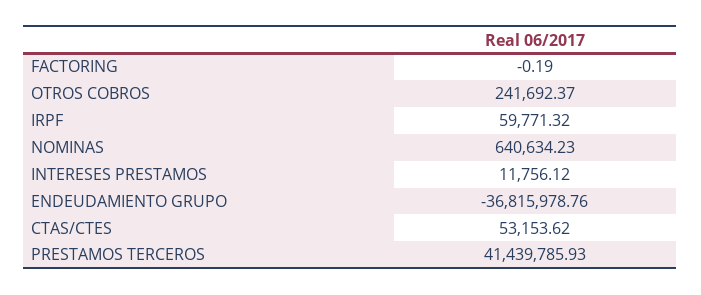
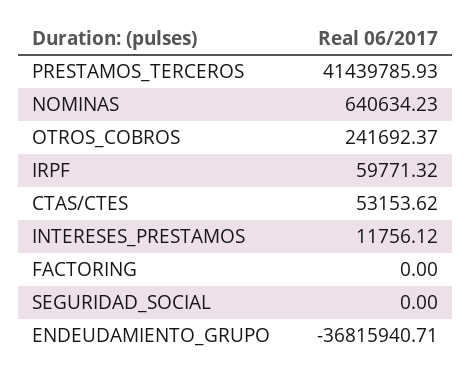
  {
-   "FACTORING": -0.19,
+   "FACTORING": 0,
    "OTROS COBROS": 241692.37,
    "IRPF": 59771.32,
    "NOMINAS": 640634.23,
    "INTERESES PRESTAMOS": 11756.12,
-   "ENDEUDAMIENTO GRUPO": -36815978.76,
+   "ENDEUDAMIENTO GRUPO": -36815940.71,
    "CTAS/CTES": 53153.62,
-   "PRESTAMOS TERCEROS": 41439785.93
+   "PRESTAMOS TERCEROS": 41439785.93,
+   "SEGURIDAD_SOCIAL": 0
  }

